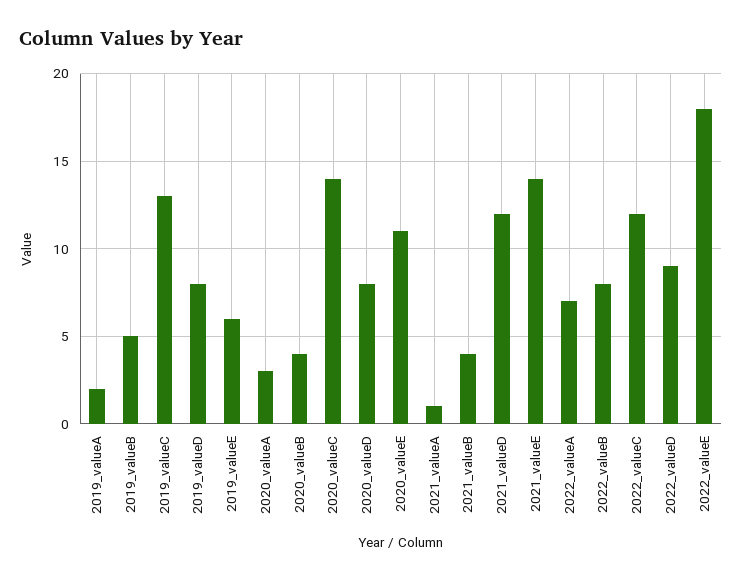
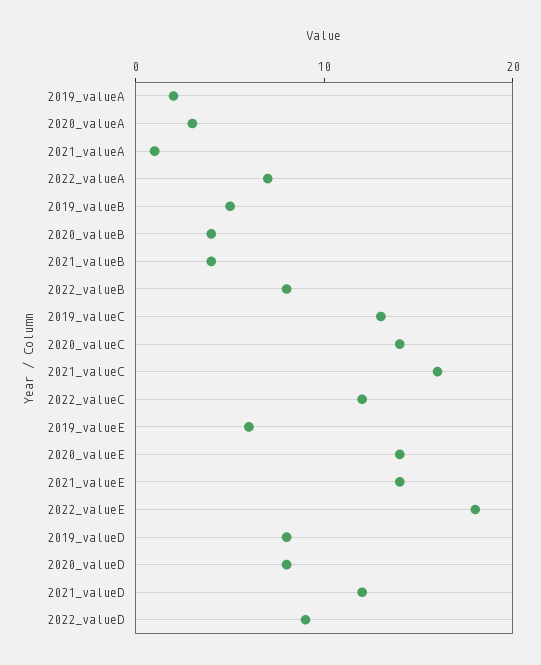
  {
    "2019_valueA": 2,
    "2019_valueB": 5,
    "2019_valueC": 13,
    "2019_valueD": 8,
    "2019_valueE": 6,
    "2020_valueA": 3,
    "2020_valueB": 4,
    "2020_valueC": 14,
    "2020_valueD": 8,
-   "2020_valueE": 11,
+   "2020_valueE": 14,
    "2021_valueA": 1,
    "2021_valueB": 4,
    "2021_valueD": 12,
    "2021_valueE": 14,
    "2022_valueA": 7,
    "2022_valueB": 8,
    "2022_valueC": 12,
    "2022_valueD": 9,
-   "2022_valueE": 18
+   "2022_valueE": 18,
+   "2021_valueC": 16
  }

